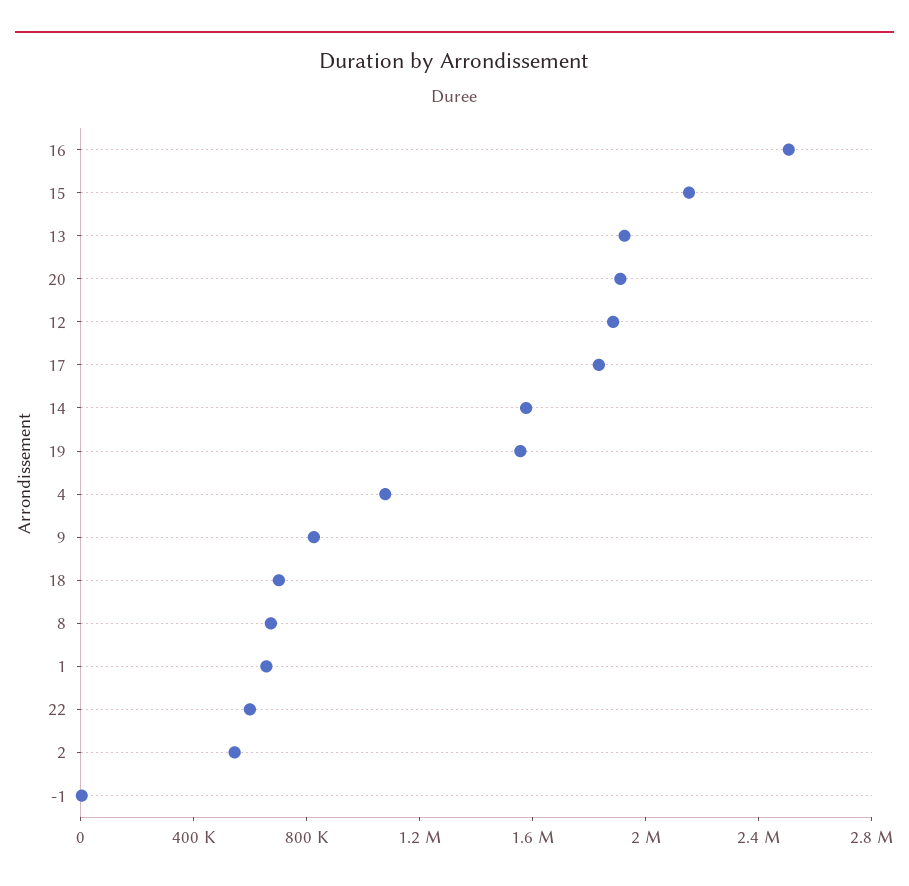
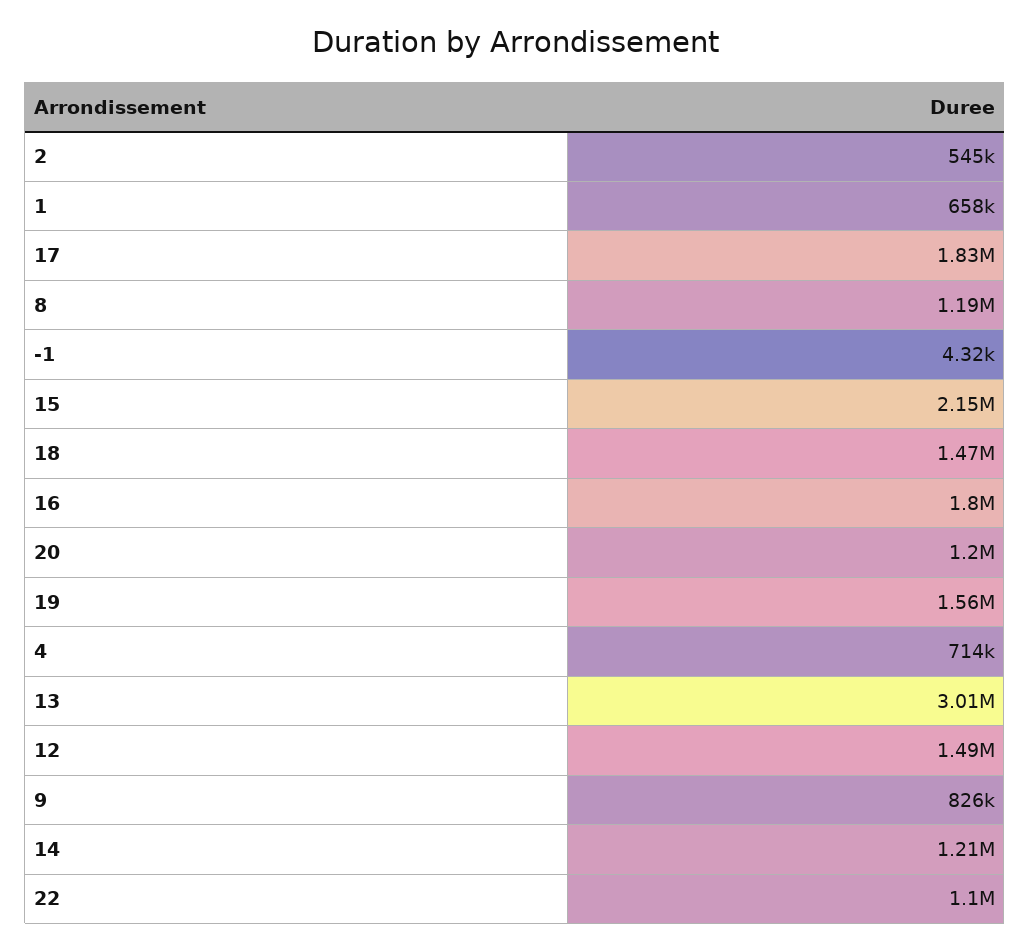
  {
-   "16": 2500000,
+   "16": 1800000,
    "15": 2150000,
-   "13": 1900000,
+   "13": 3010000,
-   "20": 1900000,
+   "20": 1200000,
-   "12": 1900000,
+   "12": 1490000,
    "17": 1830000,
-   "14": 1600000,
+   "14": 1210000,
    "19": 1560000,
-   "4": 1100000,
+   "4": 714000,
    "9": 826000,
-   "18": 700000,
+   "18": 1470000,
-   "8": 700000,
+   "8": 1190000,
    "1": 658000,
-   "22": 600000,
+   "22": 1100000,
    "2": 545000,
    "-1": 4320
  }

